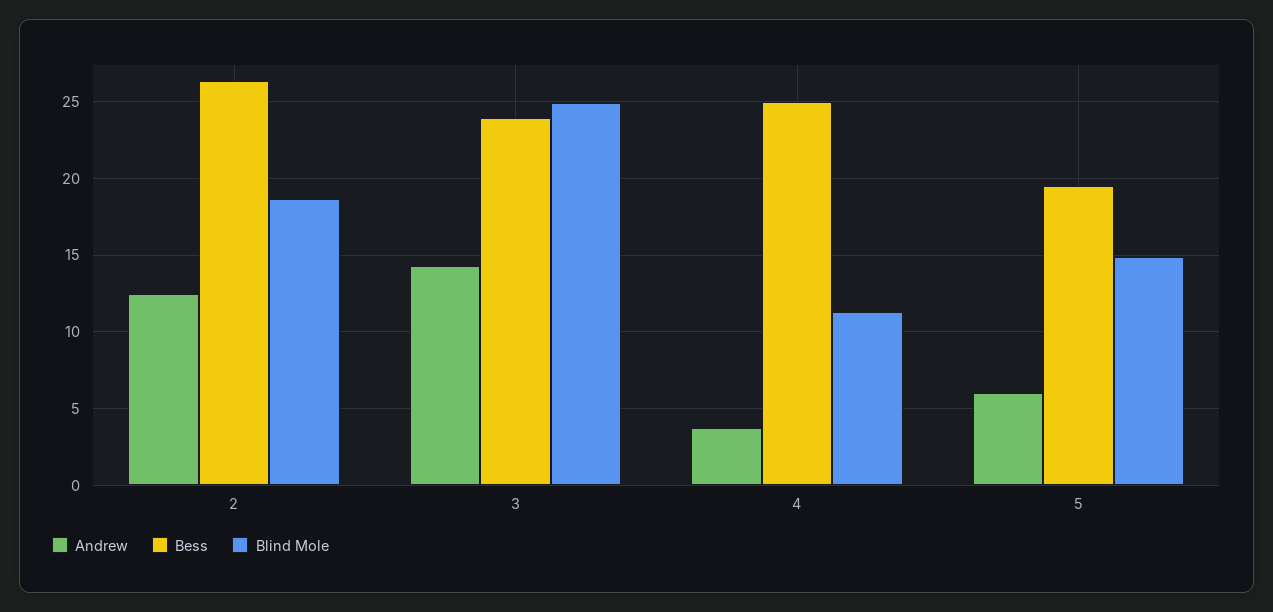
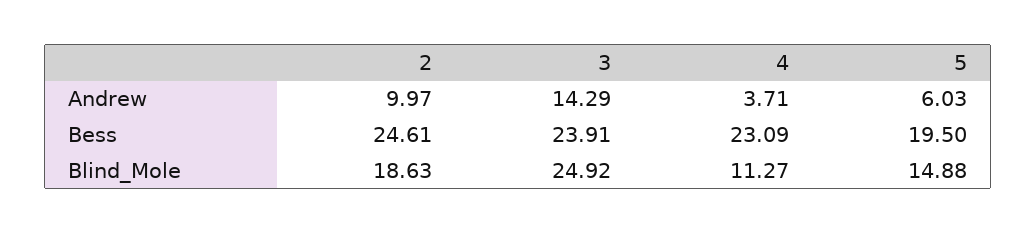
  {
    "Andrew": {
-     "2": 12.5,
+     "2": 9.97,
      "3": 14.29,
      "4": 3.71,
      "5": 6.03
    },
    "Bess": {
-     "2": 26.5,
+     "2": 24.61,
      "3": 23.91,
-     "4": 25,
+     "4": 23.09,
      "5": 19.5
    },
    "Blind Mole": {
      "2": 18.63,
      "3": 24.92,
      "4": 11.27,
      "5": 14.88
    }
  }

